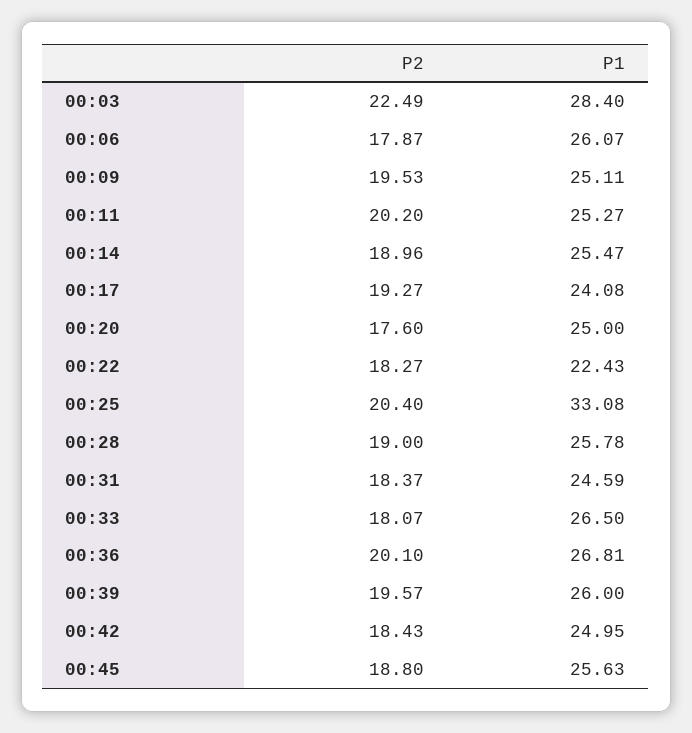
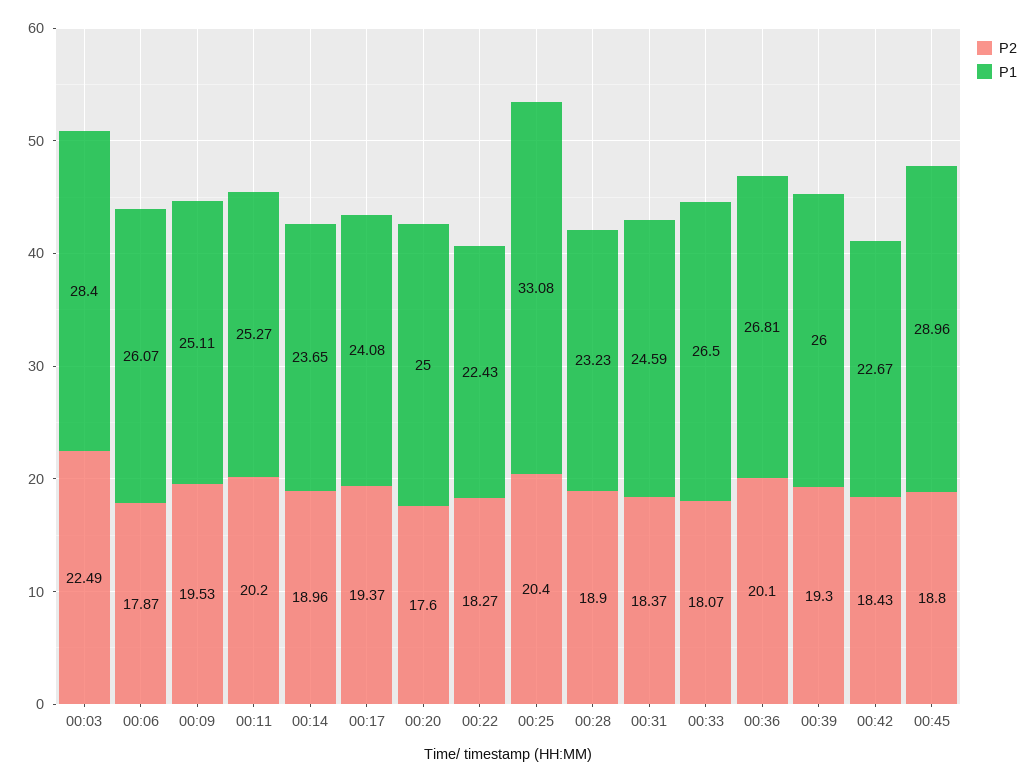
  {
    "P2": {
      "00:03": 22.49,
      "00:06": 17.87,
      "00:09": 19.53,
      "00:11": 20.2,
      "00:14": 18.96,
-     "00:17": 19.27,
+     "00:17": 19.37,
      "00:20": 17.6,
      "00:22": 18.27,
      "00:25": 20.4,
-     "00:28": 19,
+     "00:28": 18.9,
      "00:31": 18.37,
      "00:33": 18.07,
      "00:36": 20.1,
-     "00:39": 19.57,
+     "00:39": 19.3,
      "00:42": 18.43,
      "00:45": 18.8
    },
    "P1": {
      "00:03": 28.4,
      "00:06": 26.07,
      "00:09": 25.11,
      "00:11": 25.27,
-     "00:14": 25.47,
+     "00:14": 23.65,
      "00:17": 24.08,
      "00:20": 25,
      "00:22": 22.43,
      "00:25": 33.08,
-     "00:28": 25.78,
+     "00:28": 23.23,
      "00:31": 24.59,
      "00:33": 26.5,
      "00:36": 26.81,
      "00:39": 26,
-     "00:42": 24.95,
+     "00:42": 22.67,
-     "00:45": 25.63
+     "00:45": 28.96
    }
  }

